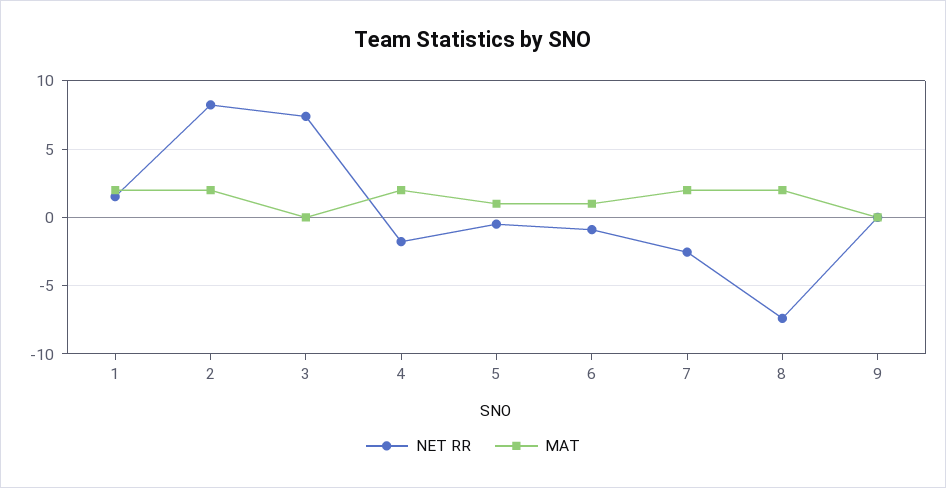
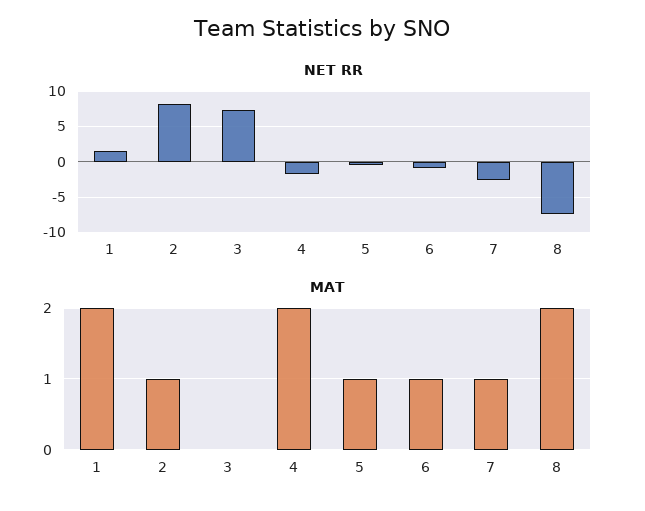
  {
    "NET RR": {
      "1": 1.5,
      "2": 8,
      "3": 7.5,
      "4": -2,
      "5": -0.5,
      "6": -1,
      "7": -2.5,
-     "8": -7.5,
+     "8": -7.5
-     "9": 0
    },
    "MAT": {
      "1": 2,
-     "2": 2,
+     "2": 1,
      "3": 0,
      "4": 2,
      "5": 1,
      "6": 1,
-     "7": 2,
+     "7": 1,
-     "8": 2,
+     "8": 2
-     "9": 0
    }
  }

